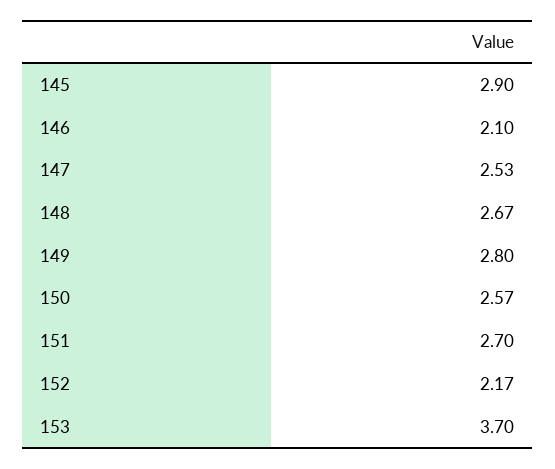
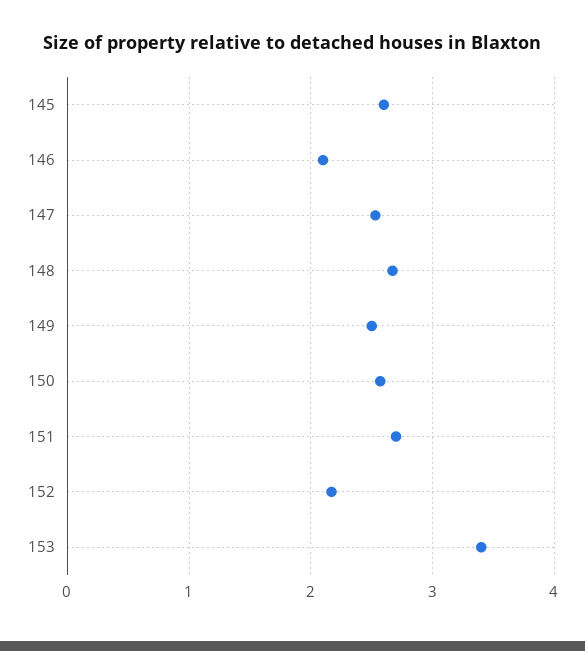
  {
-   "145": 2.9,
+   "145": 2.6,
    "146": 2.1,
    "147": 2.53,
    "148": 2.67,
-   "149": 2.8,
+   "149": 2.5,
    "150": 2.57,
    "151": 2.7,
    "152": 2.17,
-   "153": 3.7
+   "153": 3.4
  }

